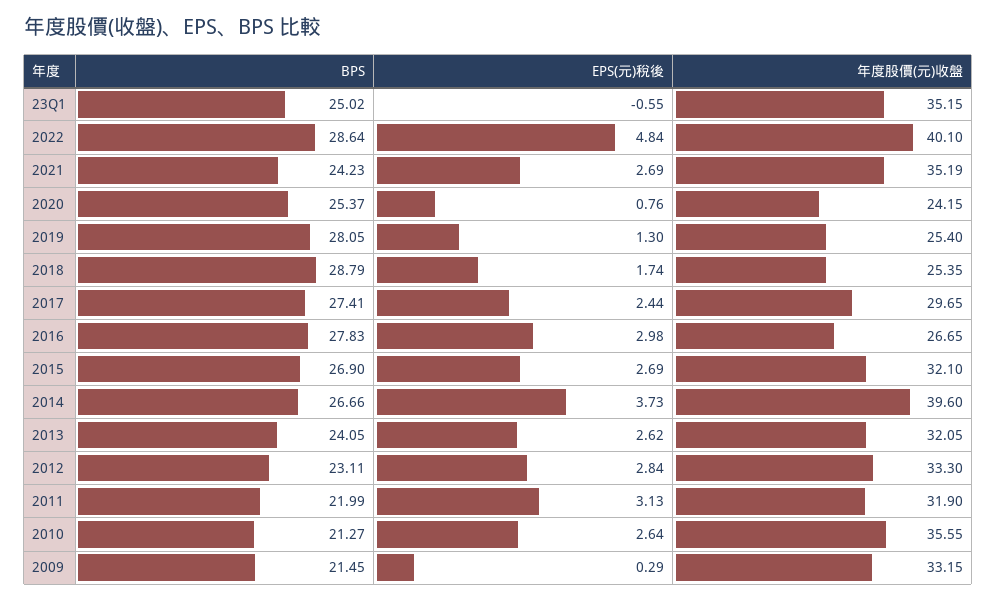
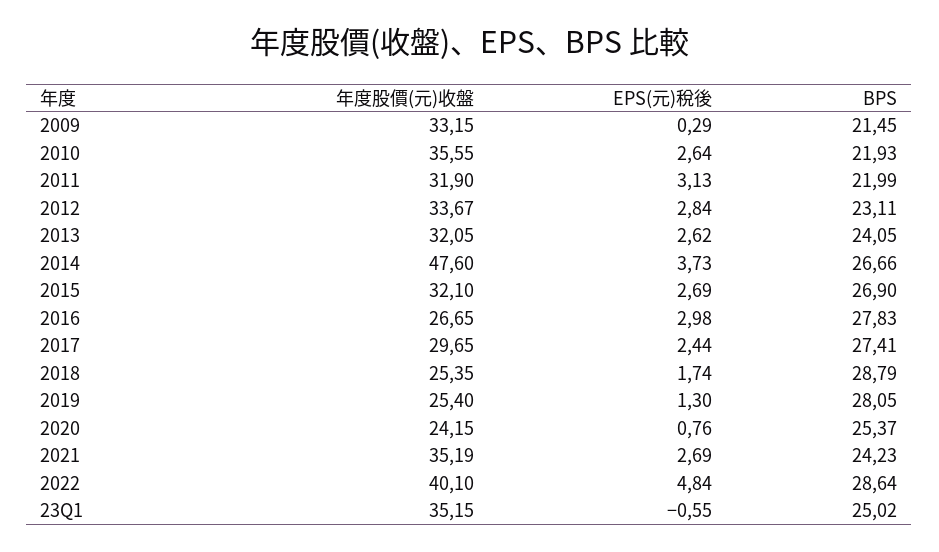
  {
    "BPS": {
      "23Q1": 25.02,
      "2022": 28.64,
      "2021": 24.23,
      "2020": 25.37,
      "2019": 28.05,
      "2018": 28.79,
      "2017": 27.41,
      "2016": 27.83,
      "2015": 26.9,
      "2014": 26.66,
      "2013": 24.05,
      "2012": 23.11,
      "2011": 21.99,
-     "2010": 21.27,
+     "2010": 21.93,
      "2009": 21.45
    },
    "EPS(元)稅後": {
      "23Q1": -0.55,
      "2022": 4.84,
      "2021": 2.69,
      "2020": 0.76,
      "2019": 1.3,
      "2018": 1.74,
      "2017": 2.44,
      "2016": 2.98,
      "2015": 2.69,
      "2014": 3.73,
      "2013": 2.62,
      "2012": 2.84,
      "2011": 3.13,
      "2010": 2.64,
      "2009": 0.29
    },
    "年度股價(元)收盤": {
      "23Q1": 35.15,
      "2022": 40.1,
      "2021": 35.19,
      "2020": 24.15,
      "2019": 25.4,
      "2018": 25.35,
      "2017": 29.65,
      "2016": 26.65,
      "2015": 32.1,
-     "2014": 39.6,
+     "2014": 47.6,
      "2013": 32.05,
-     "2012": 33.3,
+     "2012": 33.67,
      "2011": 31.9,
      "2010": 35.55,
      "2009": 33.15
    }
  }

